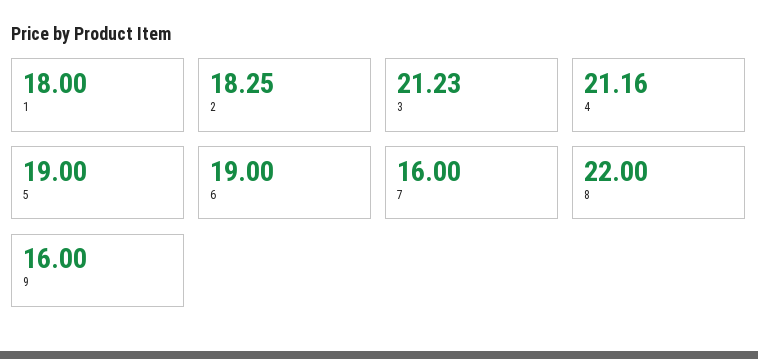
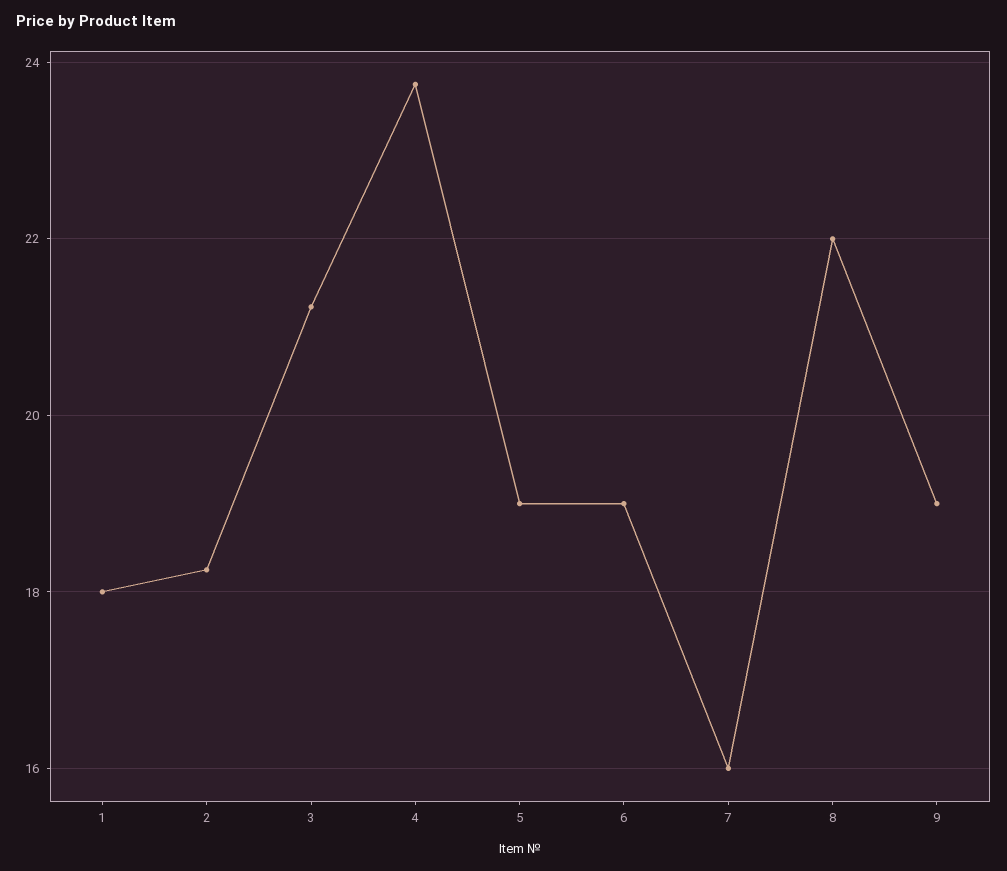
  {
    "1": 18,
    "2": 18.25,
    "3": 21.23,
-   "4": 21.16,
+   "4": 23.8,
    "5": 19,
    "6": 19,
    "7": 16,
    "8": 22,
-   "9": 16
+   "9": 19
  }

